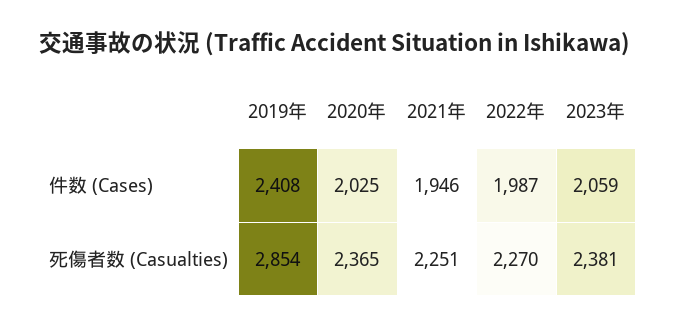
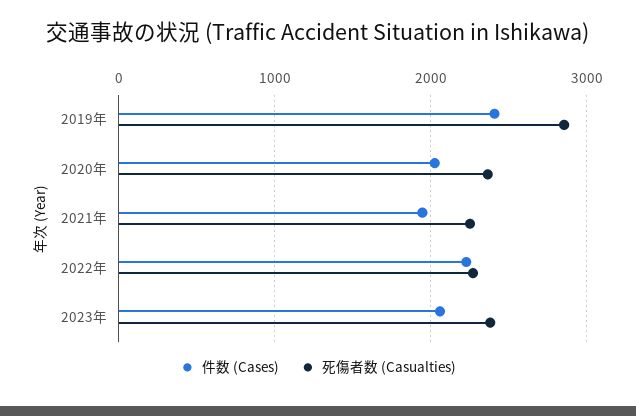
  {
    "件数 (Cases)": {
      "2019年": 2408,
      "2020年": 2025,
      "2021年": 1946,
-     "2022年": 1987,
+     "2022年": 2200,
      "2023年": 2059
    },
    "死傷者数 (Casualties)": {
      "2019年": 2854,
      "2020年": 2365,
      "2021年": 2251,
      "2022年": 2270,
      "2023年": 2381
    }
  }

